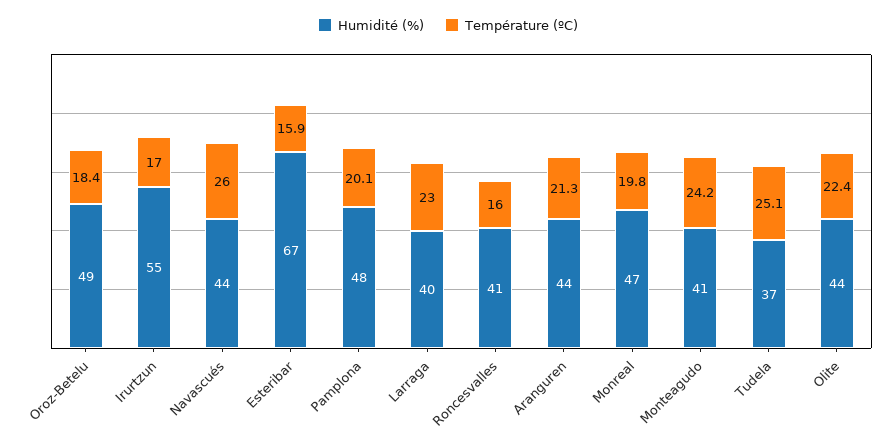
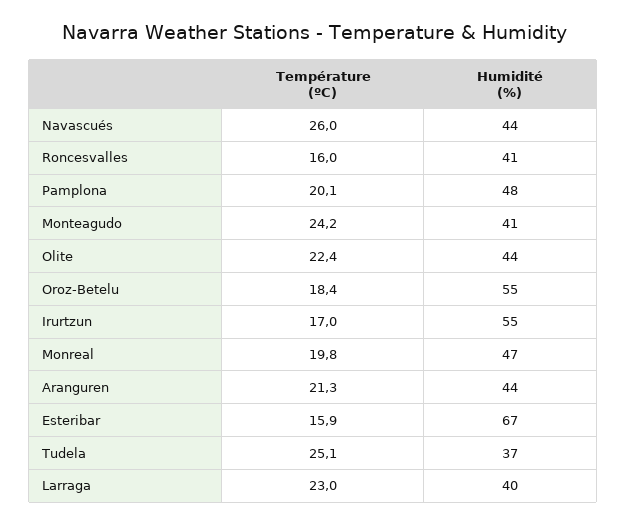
  {
    "Humidité (%)": {
-     "Oroz-Betelu": 49,
+     "Oroz-Betelu": 55,
      "Irurtzun": 55,
      "Navascués": 44,
      "Esteribar": 67,
      "Pamplona": 48,
      "Larraga": 40,
      "Roncesvalles": 41,
      "Aranguren": 44,
      "Monreal": 47,
      "Monteagudo": 41,
      "Tudela": 37,
      "Olite": 44
    },
    "Température (ºC)": {
      "Oroz-Betelu": 18.4,
      "Irurtzun": 17,
      "Navascués": 26,
      "Esteribar": 15.9,
      "Pamplona": 20.1,
      "Larraga": 23,
      "Roncesvalles": 16,
      "Aranguren": 21.3,
      "Monreal": 19.8,
      "Monteagudo": 24.2,
      "Tudela": 25.1,
      "Olite": 22.4
    }
  }

